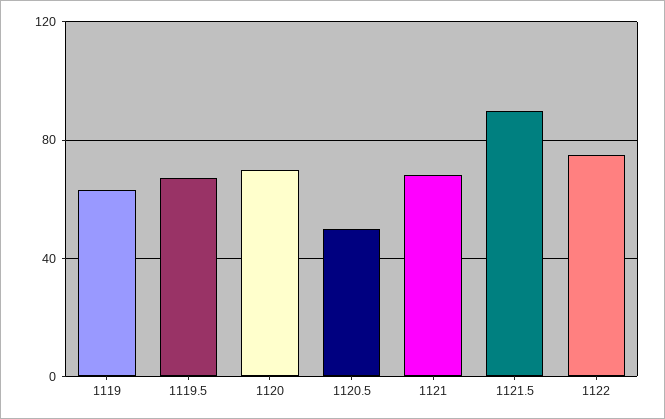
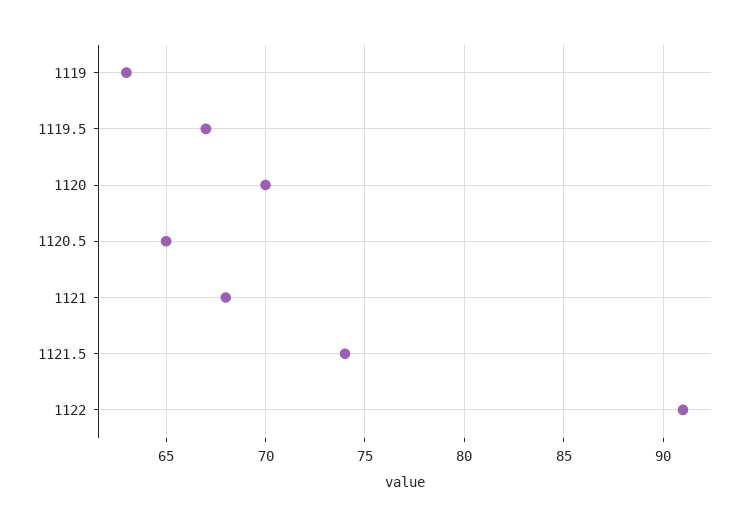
  {
    "1119": 63,
    "1119.5": 67,
    "1120": 70,
-   "1120.5": 50,
+   "1120.5": 65,
    "1121": 68,
-   "1121.5": 90,
+   "1121.5": 74,
-   "1122": 75
+   "1122": 91
  }

